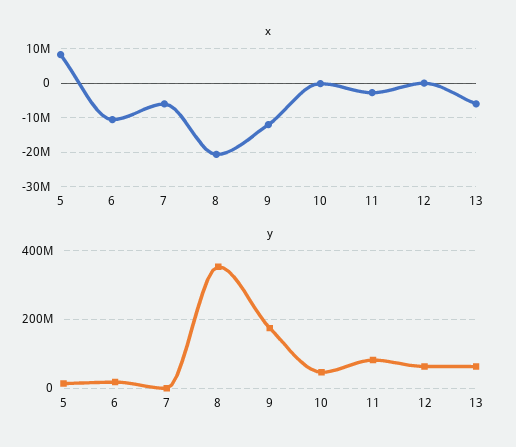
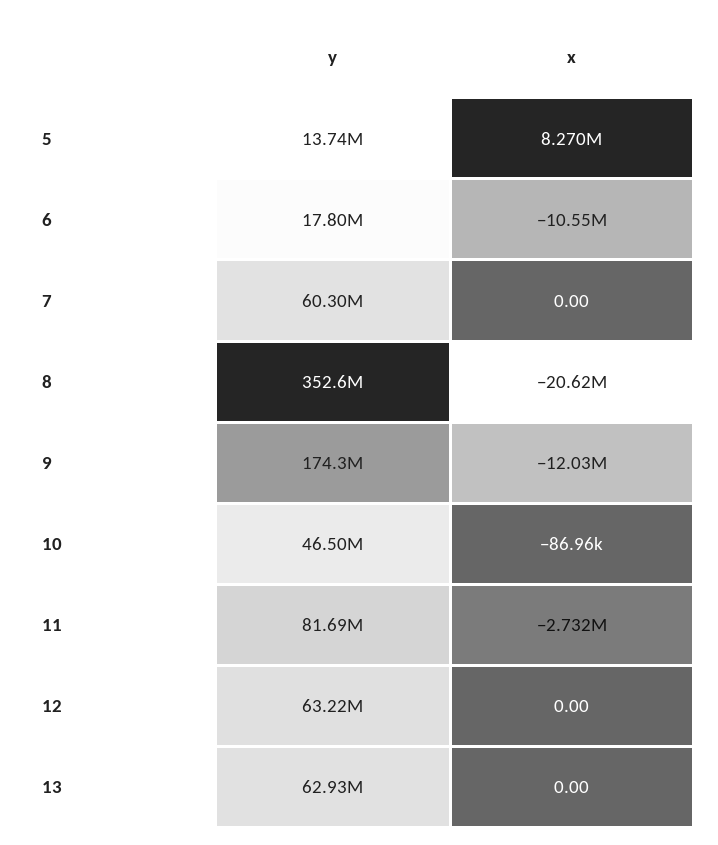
  {
    "x": {
      "5": 8270000,
      "6": -10550000,
-     "7": -6000000,
+     "7": 0,
      "8": -20620000,
      "9": -12030000,
      "10": -86960,
      "11": -2732000,
      "12": 0,
-     "13": -6000000
+     "13": 0
    },
    "y": {
      "5": 13740000,
      "6": 17800000,
-     "7": 0,
+     "7": 60300000,
      "8": 352600000,
      "9": 174300000,
      "10": 46500000,
      "11": 81690000,
      "12": 63220000,
      "13": 62930000
    }
  }

